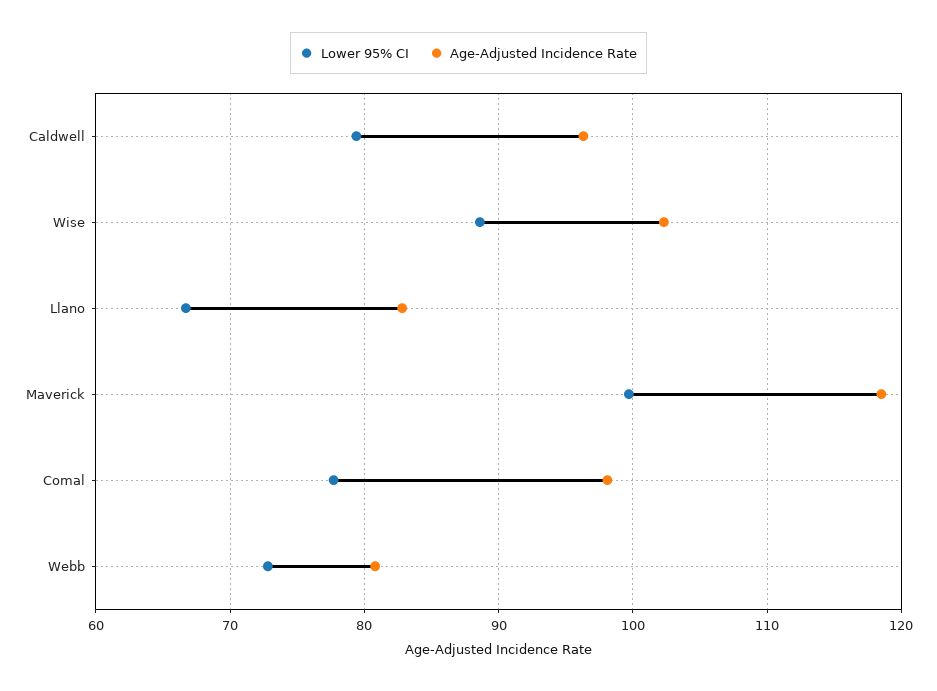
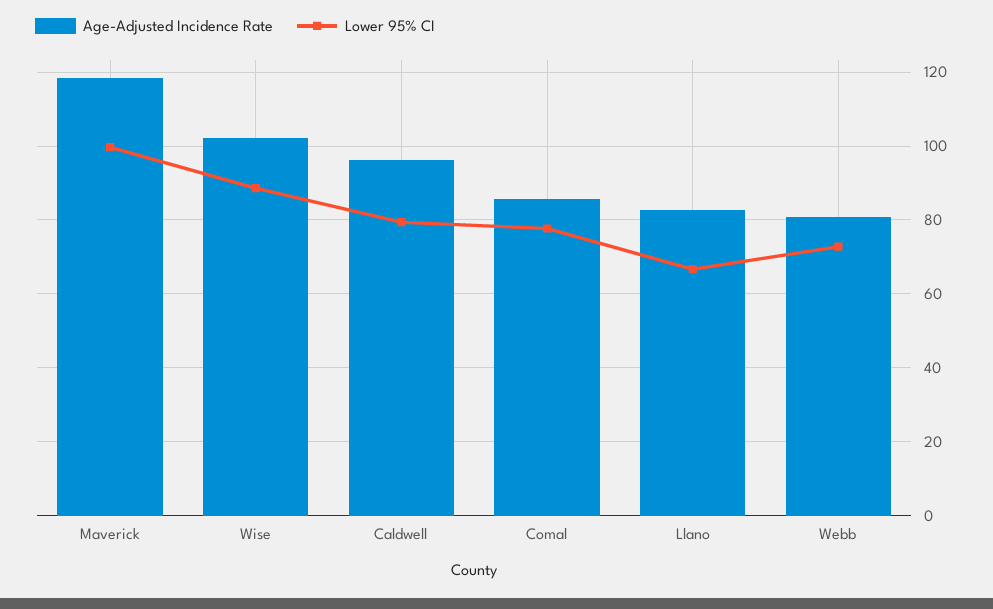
  {
    "Lower 95% CI": {
      "Caldwell": 79,
      "Wise": 89,
      "Llano": 67,
      "Maverick": 100,
      "Comal": 78,
      "Webb": 73
    },
    "Age-Adjusted Incidence Rate": {
      "Caldwell": 96,
      "Wise": 102,
      "Llano": 83,
      "Maverick": 119,
-     "Comal": 98,
+     "Comal": 86,
      "Webb": 81
    }
  }

